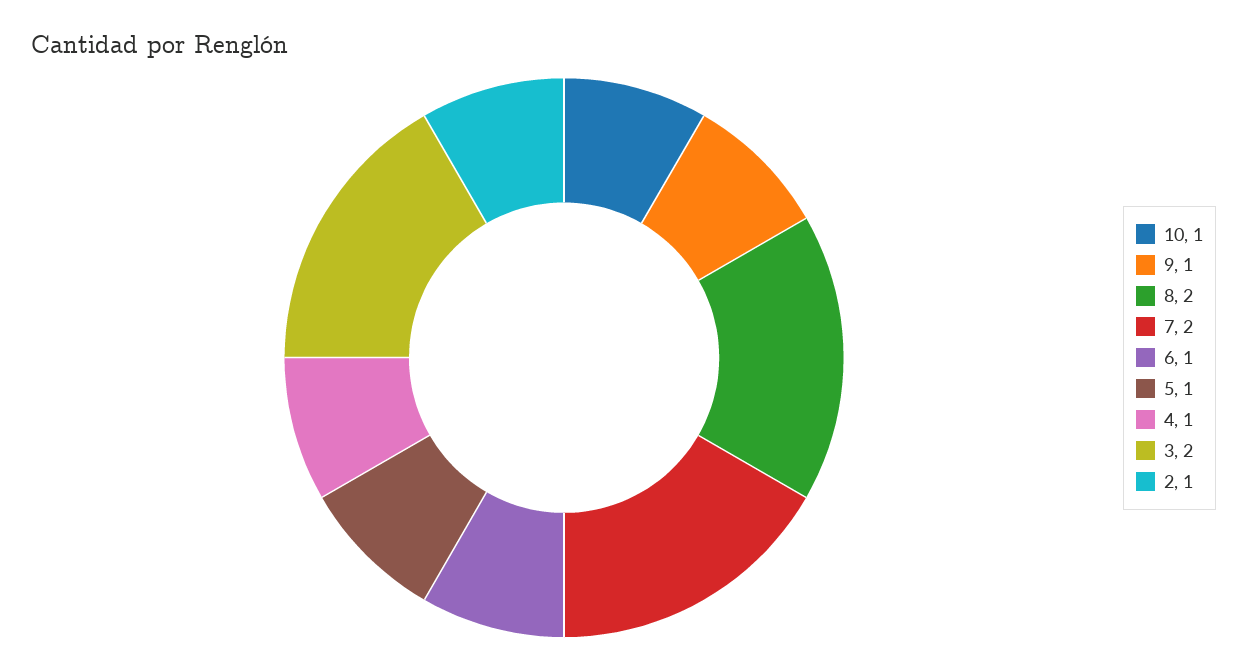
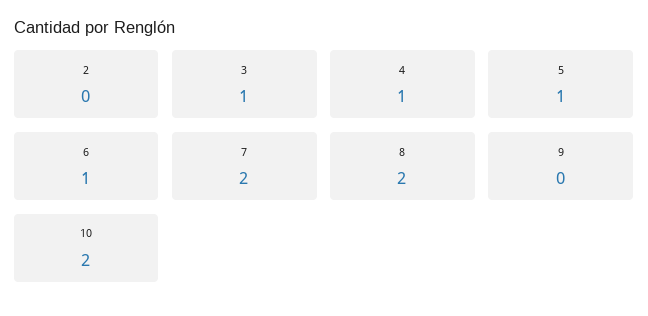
  {
-   "10": 1,
+   "10": 2,
-   "9": 1,
+   "9": 0,
    "8": 2,
    "7": 2,
    "6": 1,
    "5": 1,
    "4": 1,
-   "3": 2,
+   "3": 1,
-   "2": 1
+   "2": 0
  }

